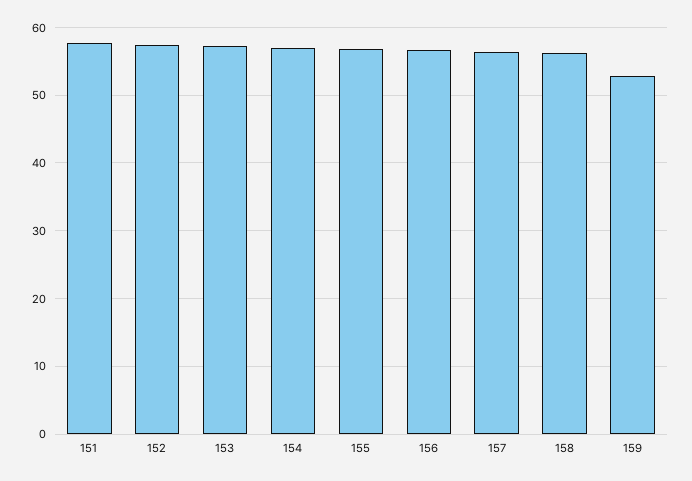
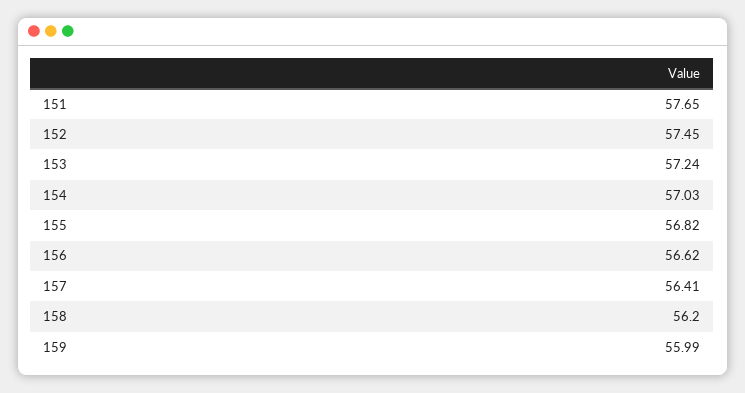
  {
    "151": 57.65,
    "152": 57.45,
    "153": 57.24,
    "154": 57.03,
    "155": 56.82,
    "156": 56.62,
    "157": 56.41,
    "158": 56.2,
-   "159": 53
+   "159": 55.99
  }

